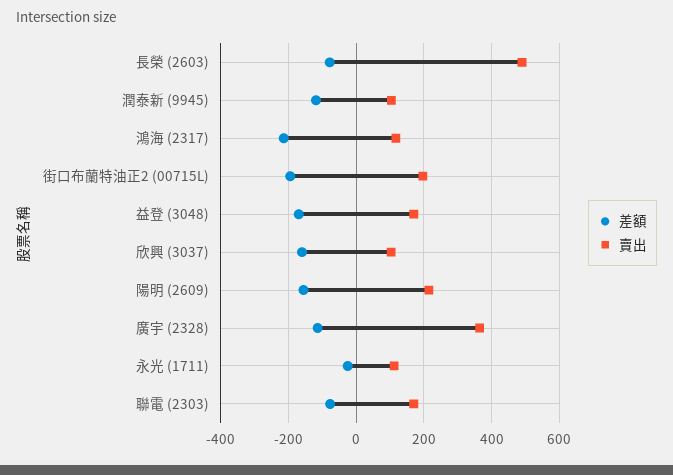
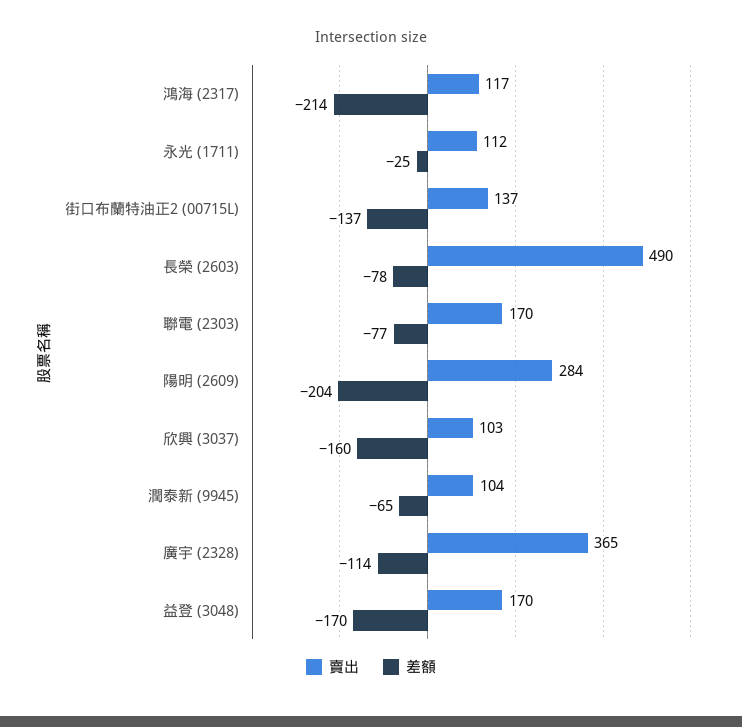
  {
    "差額": {
      "長榮 (2603)": -78,
-     "潤泰新 (9945)": -120,
+     "潤泰新 (9945)": -65,
      "鴻海 (2317)": -214,
-     "街口布蘭特油正2 (00715L)": -200,
+     "街口布蘭特油正2 (00715L)": -137,
      "益登 (3048)": -170,
      "欣興 (3037)": -160,
-     "陽明 (2609)": -160,
+     "陽明 (2609)": -204,
      "廣宇 (2328)": -114,
      "永光 (1711)": -25,
      "聯電 (2303)": -77
    },
    "賣出": {
      "長榮 (2603)": 490,
      "潤泰新 (9945)": 104,
      "鴻海 (2317)": 117,
-     "街口布蘭特油正2 (00715L)": 200,
+     "街口布蘭特油正2 (00715L)": 137,
      "益登 (3048)": 170,
      "欣興 (3037)": 103,
-     "陽明 (2609)": 220,
+     "陽明 (2609)": 284,
      "廣宇 (2328)": 365,
      "永光 (1711)": 112,
      "聯電 (2303)": 170
    }
  }

